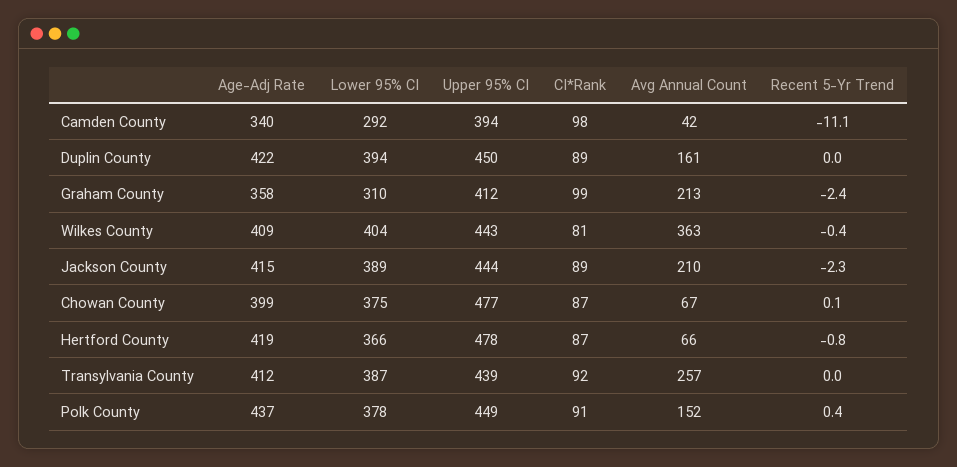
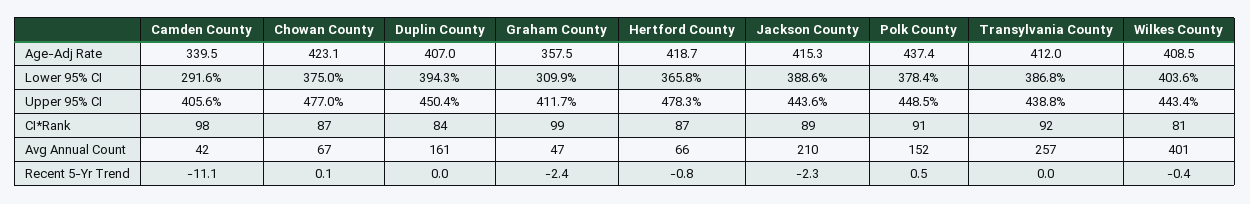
  {
    "Age-Adj Rate": {
      "Camden County": 339.5,
-     "Duplin County": 422,
+     "Duplin County": 407,
      "Graham County": 357.5,
      "Wilkes County": 408.5,
      "Jackson County": 415.3,
-     "Chowan County": 399,
+     "Chowan County": 423.1,
      "Hertford County": 418.7,
      "Transylvania County": 412,
      "Polk County": 437.4
    },
    "Lower 95% CI": {
      "Camden County": 291.6,
      "Duplin County": 394.3,
      "Graham County": 309.9,
      "Wilkes County": 403.6,
      "Jackson County": 388.6,
      "Chowan County": 375,
      "Hertford County": 365.8,
      "Transylvania County": 386.8,
      "Polk County": 378.4
    },
    "Upper 95% CI": {
-     "Camden County": 394,
+     "Camden County": 405.6,
      "Duplin County": 450.4,
      "Graham County": 411.7,
      "Wilkes County": 443.4,
      "Jackson County": 443.6,
      "Chowan County": 477,
      "Hertford County": 478.3,
      "Transylvania County": 438.8,
      "Polk County": 448.5
    },
    "CI*Rank": {
      "Camden County": 98,
-     "Duplin County": 89,
+     "Duplin County": 84,
      "Graham County": 99,
      "Wilkes County": 81,
      "Jackson County": 89,
      "Chowan County": 87,
      "Hertford County": 87,
      "Transylvania County": 92,
      "Polk County": 91
    },
    "Avg Annual Count": {
      "Camden County": 42,
      "Duplin County": 161,
-     "Graham County": 213,
+     "Graham County": 47,
-     "Wilkes County": 363,
+     "Wilkes County": 401,
      "Jackson County": 210,
      "Chowan County": 67,
      "Hertford County": 66,
      "Transylvania County": 257,
      "Polk County": 152
    },
    "Recent 5-Yr Trend": {
      "Camden County": -11.1,
      "Duplin County": 0,
      "Graham County": -2.4,
      "Wilkes County": -0.4,
      "Jackson County": -2.3,
      "Chowan County": 0.1,
      "Hertford County": -0.8,
      "Transylvania County": 0,
-     "Polk County": 0.4
+     "Polk County": 0.5
    }
  }

